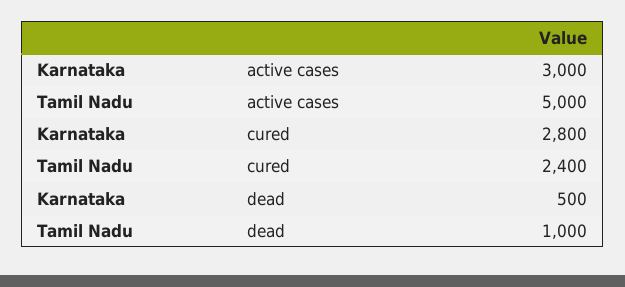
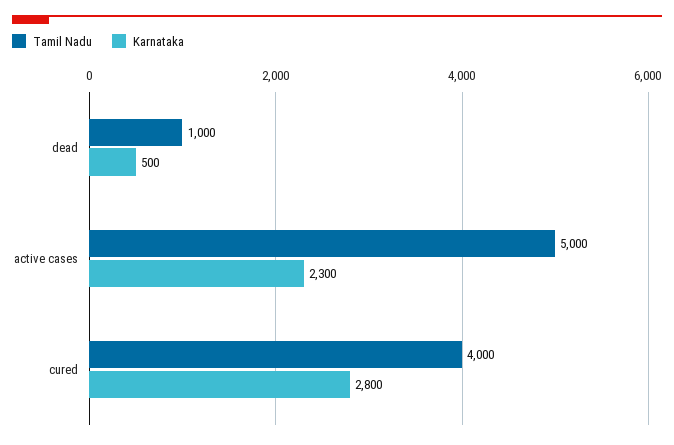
  {
    "Karnataka": {
-     "active cases": 3000,
+     "active cases": 2300,
      "cured": 2800,
      "dead": 500
    },
    "Tamil Nadu": {
      "active cases": 5000,
-     "cured": 2400,
+     "cured": 4000,
      "dead": 1000
    }
  }

